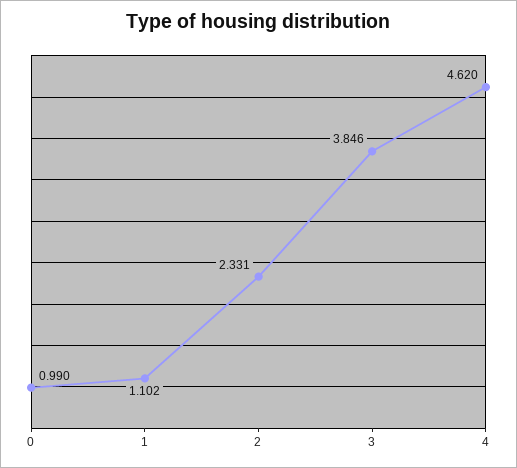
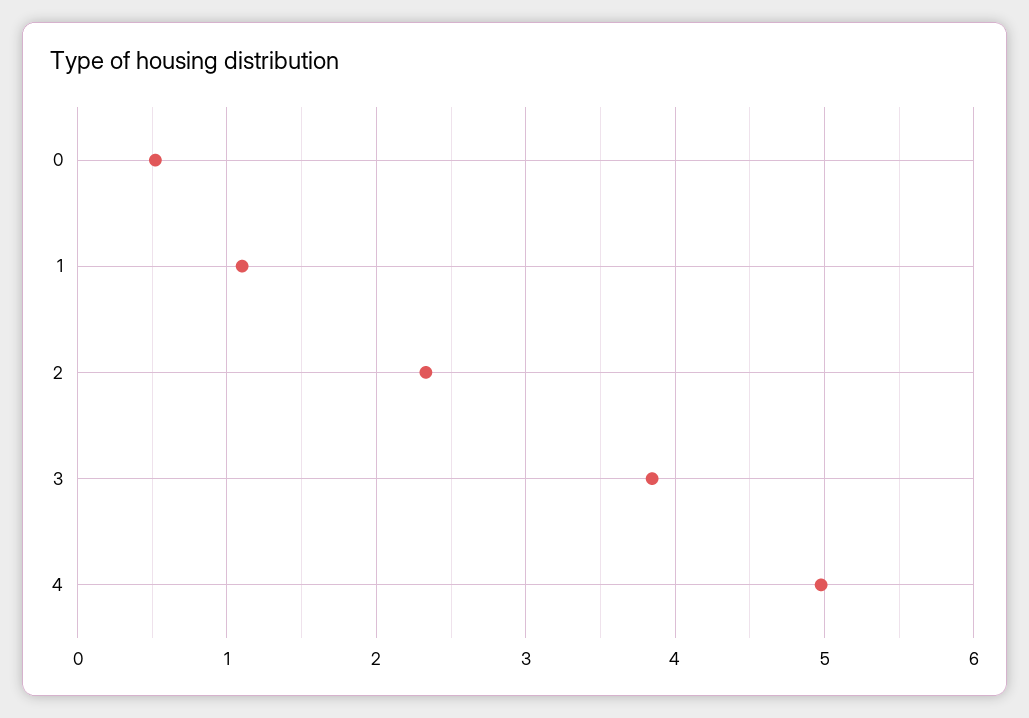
  {
-   "0": 0.99,
+   "0": 0.5,
    "1": 1.102,
    "2": 2.331,
    "3": 3.846,
-   "4": 4.62
+   "4": 5
  }

